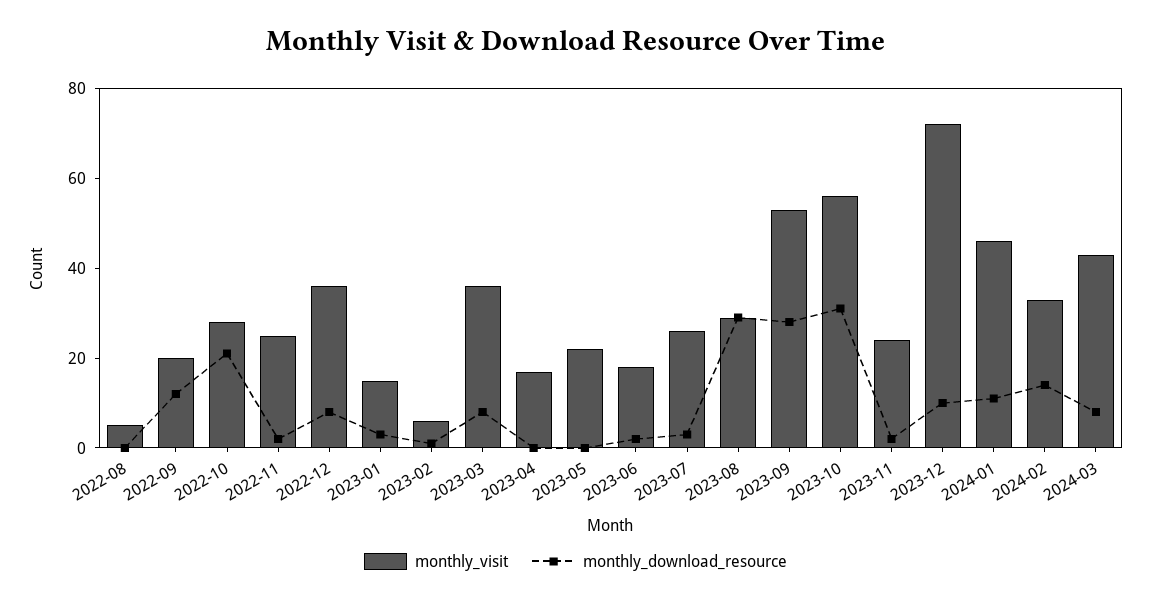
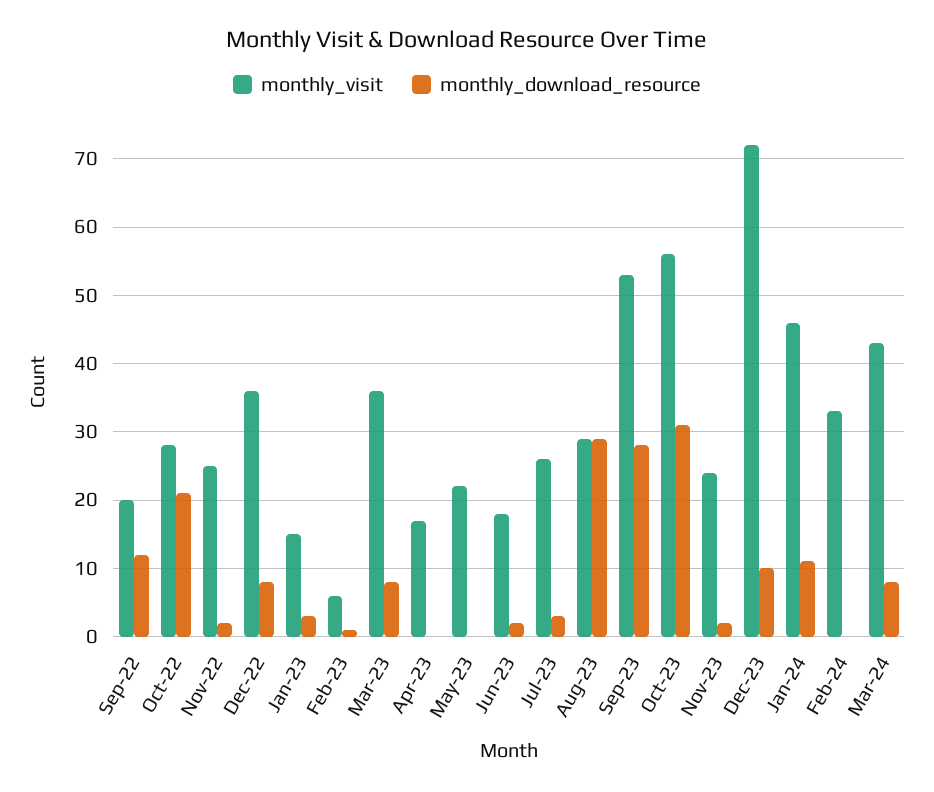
  {
    "monthly_visit": {
-     "2022-08": 5,
      "2022-09": 20,
      "2022-10": 28,
      "2022-11": 25,
      "2022-12": 36,
      "2023-01": 15,
      "2023-02": 6,
      "2023-03": 36,
      "2023-04": 17,
      "2023-05": 22,
      "2023-06": 18,
      "2023-07": 26,
      "2023-08": 29,
      "2023-09": 53,
      "2023-10": 56,
      "2023-11": 24,
      "2023-12": 72,
      "2024-01": 46,
      "2024-02": 33,
      "2024-03": 43
    },
    "monthly_download_resource": {
-     "2022-08": 0,
      "2022-09": 12,
      "2022-10": 21,
      "2022-11": 2,
      "2022-12": 8,
      "2023-01": 3,
      "2023-02": 1,
      "2023-03": 8,
      "2023-04": 0,
      "2023-05": 0,
      "2023-06": 2,
      "2023-07": 3,
      "2023-08": 29,
      "2023-09": 28,
      "2023-10": 31,
      "2023-11": 2,
      "2023-12": 10,
      "2024-01": 11,
-     "2024-02": 15,
+     "2024-02": 0,
      "2024-03": 8
    }
  }

